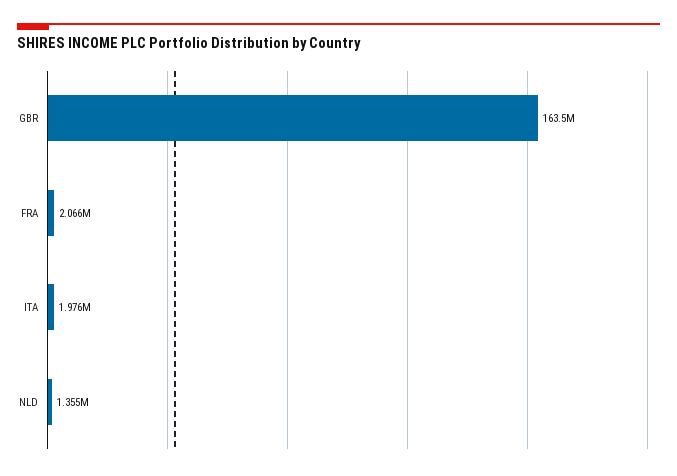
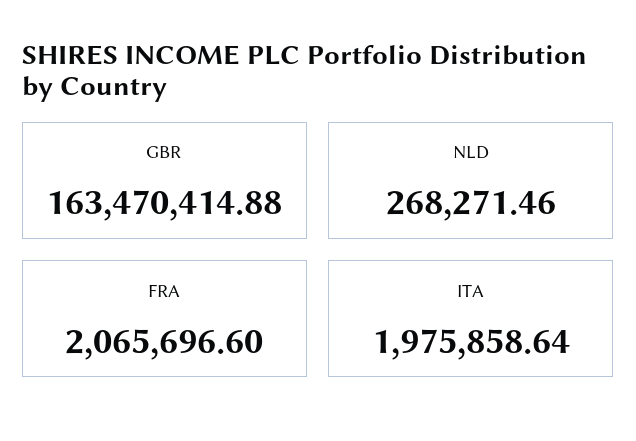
  {
    "GBR": 163470414.88,
    "FRA": 2065696.6,
    "ITA": 1975858.64,
-   "NLD": 1355000
+   "NLD": 268271.46
  }

